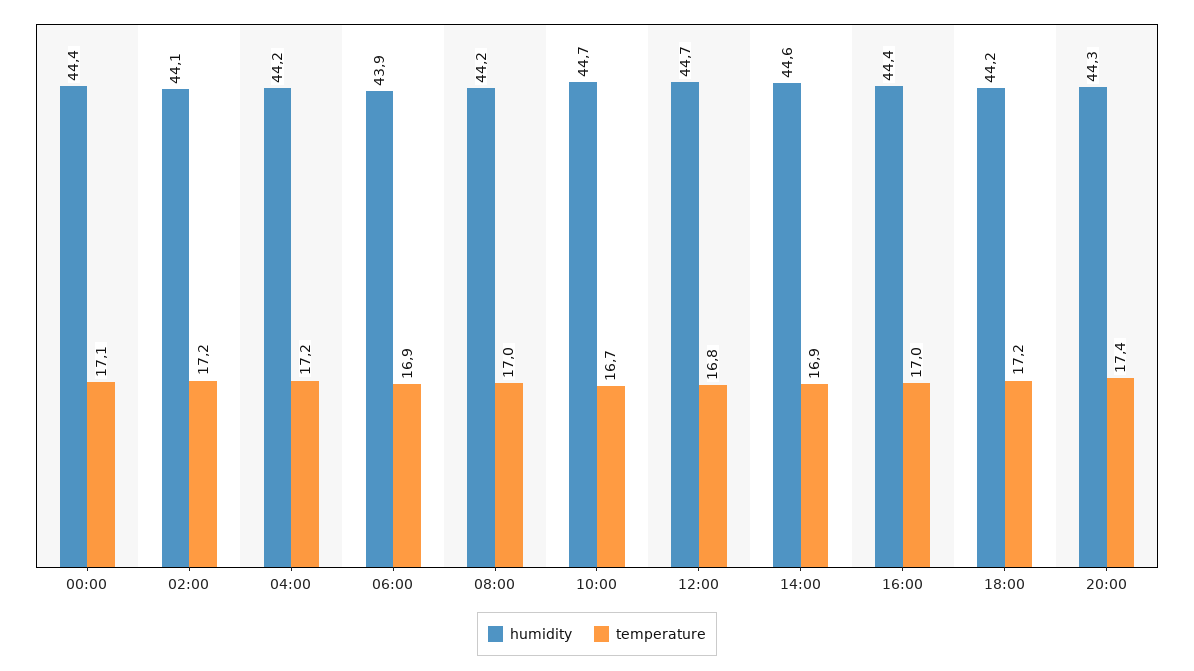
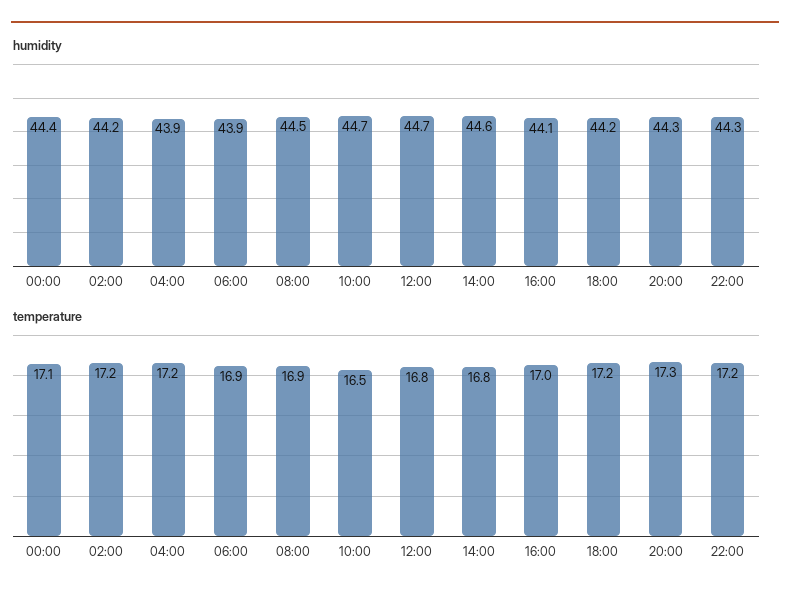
  {
    "humidity": {
      "00:00": 44.4,
-     "02:00": 44.1,
+     "02:00": 44.2,
-     "04:00": 44.2,
+     "04:00": 43.9,
      "06:00": 43.9,
-     "08:00": 44.2,
+     "08:00": 44.5,
      "10:00": 44.7,
      "12:00": 44.7,
      "14:00": 44.6,
-     "16:00": 44.4,
+     "16:00": 44.1,
      "18:00": 44.2,
-     "20:00": 44.3
+     "20:00": 44.3,
+     "22:00": 44.3
    },
    "temperature": {
      "00:00": 17.1,
      "02:00": 17.2,
      "04:00": 17.2,
      "06:00": 16.9,
-     "08:00": 17,
+     "08:00": 16.9,
-     "10:00": 16.7,
+     "10:00": 16.5,
      "12:00": 16.8,
-     "14:00": 16.9,
+     "14:00": 16.8,
      "16:00": 17,
      "18:00": 17.2,
-     "20:00": 17.4
+     "20:00": 17.3,
+     "22:00": 17.2
    }
  }

